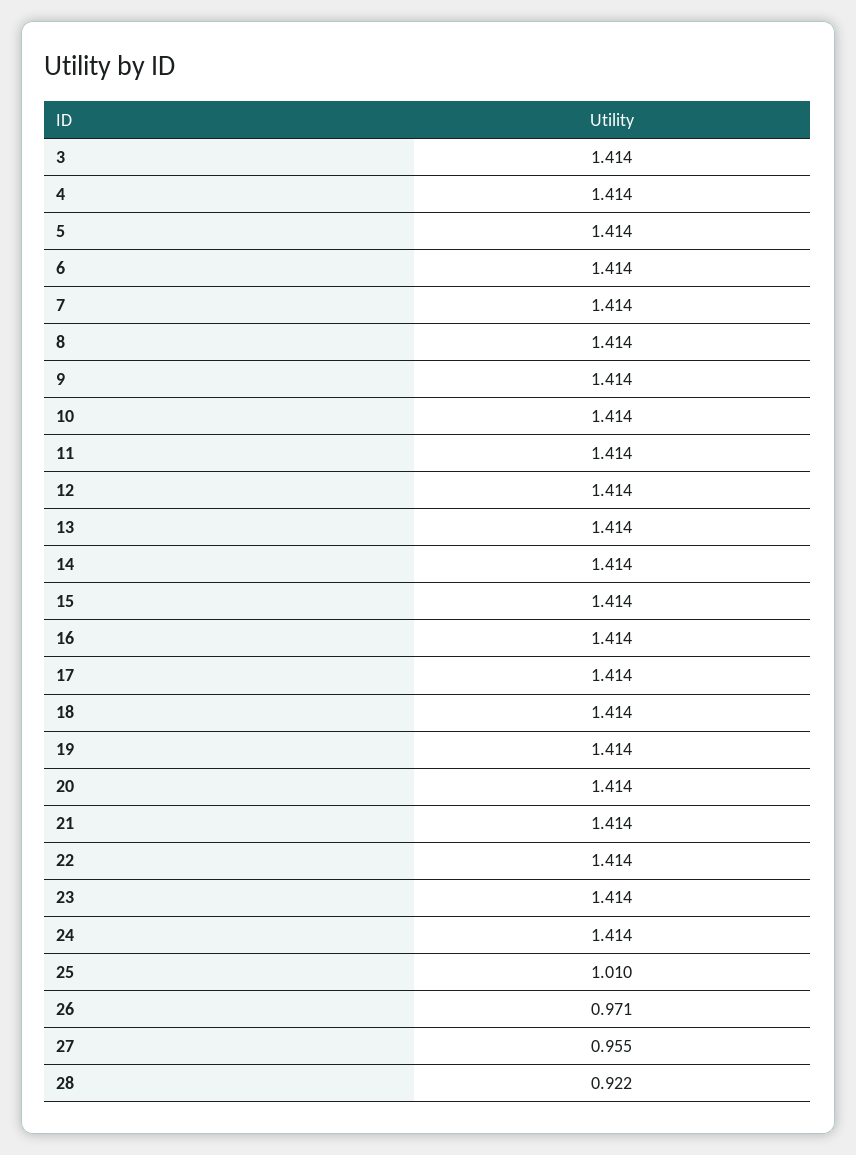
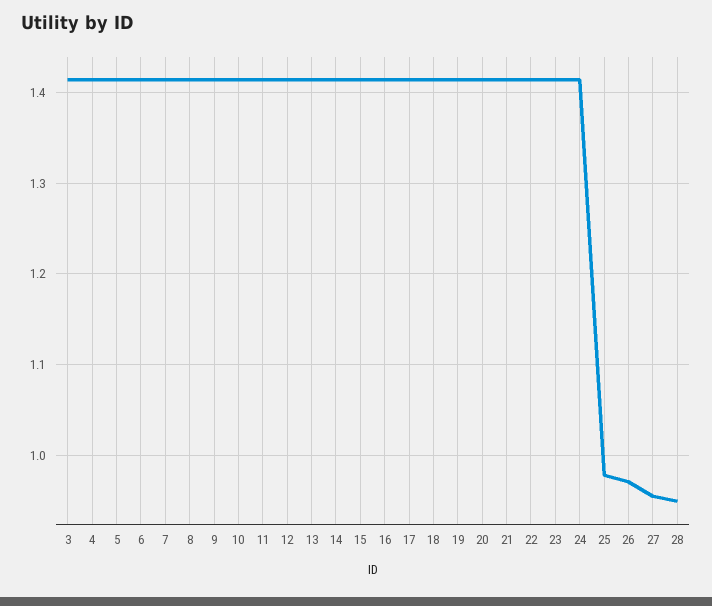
  {
    "3": 1.414,
    "4": 1.414,
    "5": 1.414,
    "6": 1.414,
    "7": 1.414,
    "8": 1.414,
    "9": 1.414,
    "10": 1.414,
    "11": 1.414,
    "12": 1.414,
    "13": 1.414,
    "14": 1.414,
    "15": 1.414,
    "16": 1.414,
    "17": 1.414,
    "18": 1.414,
    "19": 1.414,
    "20": 1.414,
    "21": 1.414,
    "22": 1.414,
    "23": 1.414,
    "24": 1.414,
-   "25": 1.01,
+   "25": 0.98,
    "26": 0.971,
    "27": 0.955,
-   "28": 0.922
+   "28": 0.95
  }

